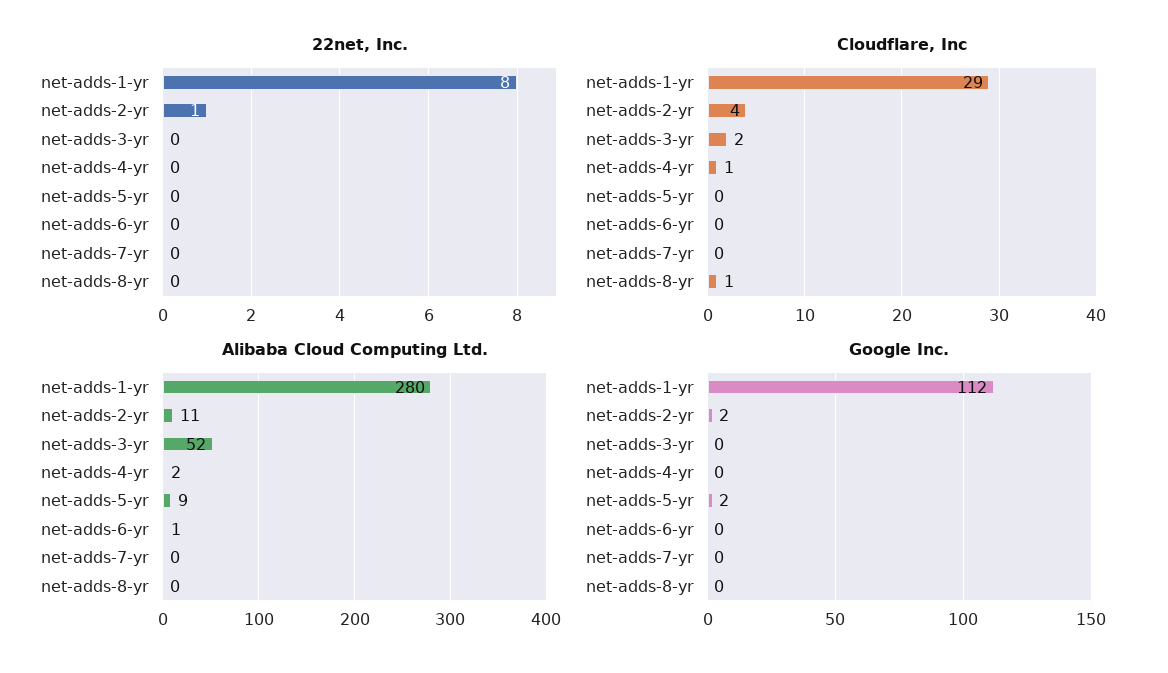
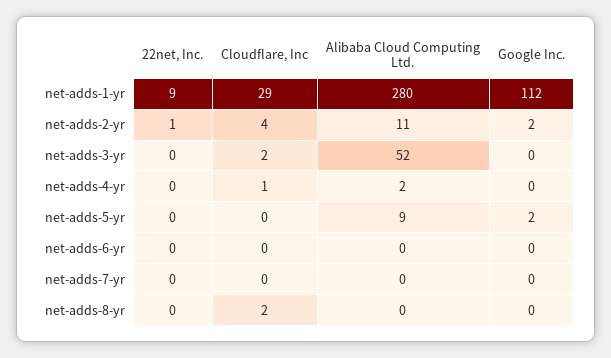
  {
    "22net, Inc.": {
-     "net-adds-1-yr": 8,
+     "net-adds-1-yr": 9,
      "net-adds-2-yr": 1,
      "net-adds-3-yr": 0,
      "net-adds-4-yr": 0,
      "net-adds-5-yr": 0,
      "net-adds-6-yr": 0,
      "net-adds-7-yr": 0,
      "net-adds-8-yr": 0
    },
    "Cloudflare, Inc": {
      "net-adds-1-yr": 29,
      "net-adds-2-yr": 4,
      "net-adds-3-yr": 2,
      "net-adds-4-yr": 1,
      "net-adds-5-yr": 0,
      "net-adds-6-yr": 0,
      "net-adds-7-yr": 0,
-     "net-adds-8-yr": 1
+     "net-adds-8-yr": 2
    },
    "Alibaba Cloud Computing Ltd.": {
      "net-adds-1-yr": 280,
      "net-adds-2-yr": 11,
      "net-adds-3-yr": 52,
      "net-adds-4-yr": 2,
      "net-adds-5-yr": 9,
-     "net-adds-6-yr": 1,
+     "net-adds-6-yr": 0,
      "net-adds-7-yr": 0,
      "net-adds-8-yr": 0
    },
    "Google Inc.": {
      "net-adds-1-yr": 112,
      "net-adds-2-yr": 2,
      "net-adds-3-yr": 0,
      "net-adds-4-yr": 0,
      "net-adds-5-yr": 2,
      "net-adds-6-yr": 0,
      "net-adds-7-yr": 0,
      "net-adds-8-yr": 0
    }
  }

